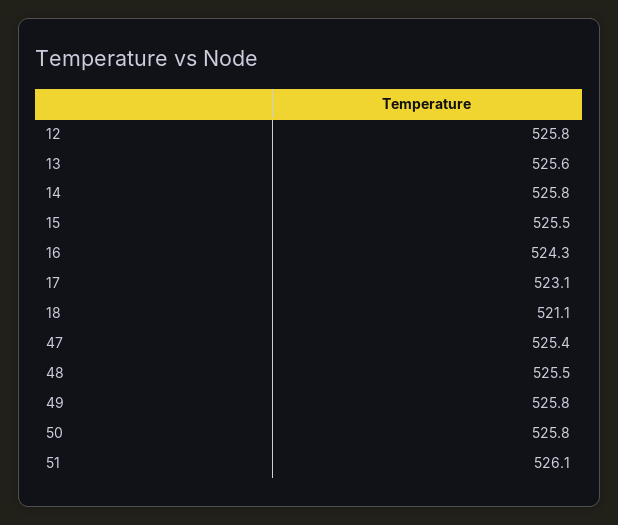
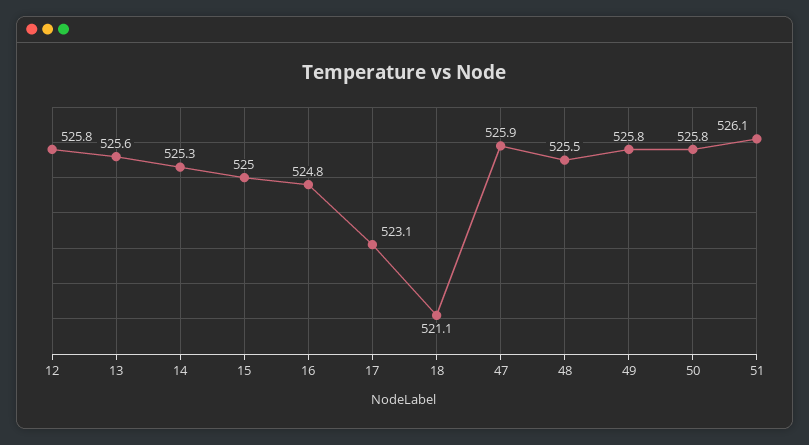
  {
    "12": 525.8,
    "13": 525.6,
-   "14": 525.8,
+   "14": 525.3,
-   "15": 525.5,
+   "15": 525,
-   "16": 524.3,
+   "16": 524.8,
    "17": 523.1,
    "18": 521.1,
-   "47": 525.4,
+   "47": 525.9,
    "48": 525.5,
    "49": 525.8,
    "50": 525.8,
    "51": 526.1
  }

